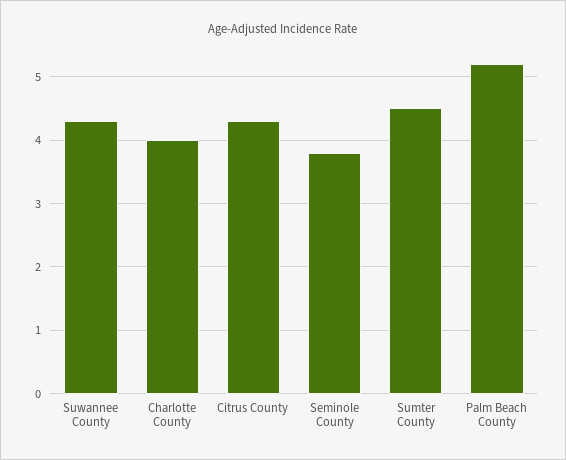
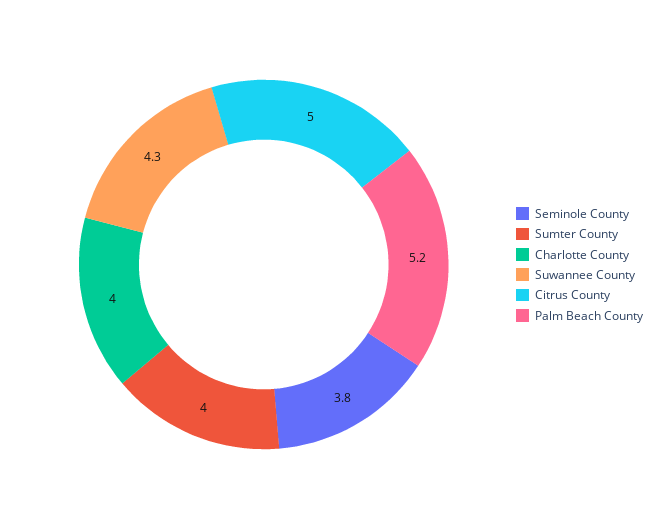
  {
    "Suwannee County": 4.3,
    "Charlotte County": 4,
-   "Citrus County": 4.3,
+   "Citrus County": 5,
    "Seminole County": 3.8,
-   "Sumter County": 4.5,
+   "Sumter County": 4,
    "Palm Beach County": 5.2
  }

